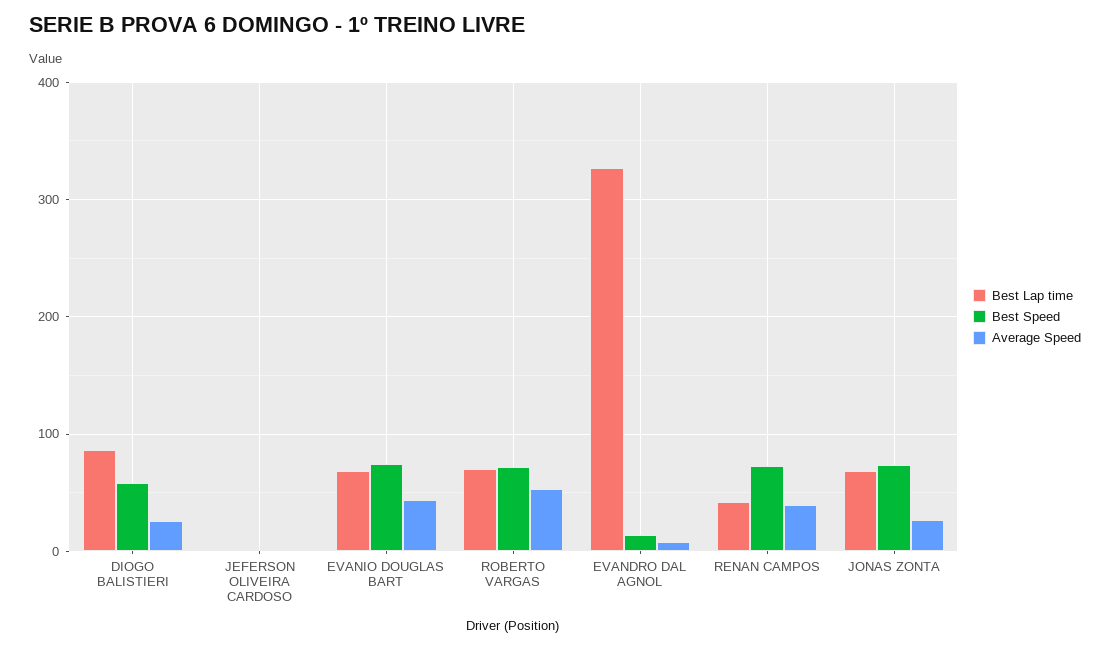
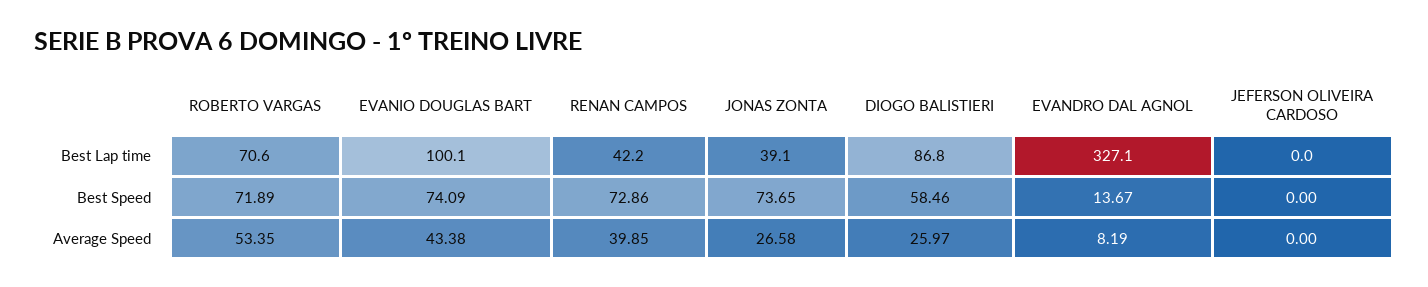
  {
    "Best Lap time": {
      "DIOGO BALISTIERI": 86.8,
      "JEFERSON OLIVEIRA CARDOSO": 0,
-     "EVANIO DOUGLAS BART": 70,
+     "EVANIO DOUGLAS BART": 100.1,
      "ROBERTO VARGAS": 70.6,
      "EVANDRO DAL AGNOL": 327.1,
      "RENAN CAMPOS": 42.2,
-     "JONAS ZONTA": 70
+     "JONAS ZONTA": 39.1
    },
    "Best Speed": {
      "DIOGO BALISTIERI": 58.46,
      "JEFERSON OLIVEIRA CARDOSO": 0,
      "EVANIO DOUGLAS BART": 74.09,
      "ROBERTO VARGAS": 71.89,
      "EVANDRO DAL AGNOL": 13.67,
      "RENAN CAMPOS": 72.86,
      "JONAS ZONTA": 73.65
    },
    "Average Speed": {
      "DIOGO BALISTIERI": 25.97,
      "JEFERSON OLIVEIRA CARDOSO": 0,
      "EVANIO DOUGLAS BART": 43.38,
      "ROBERTO VARGAS": 53.35,
      "EVANDRO DAL AGNOL": 8.19,
      "RENAN CAMPOS": 39.85,
      "JONAS ZONTA": 26.58
    }
  }

